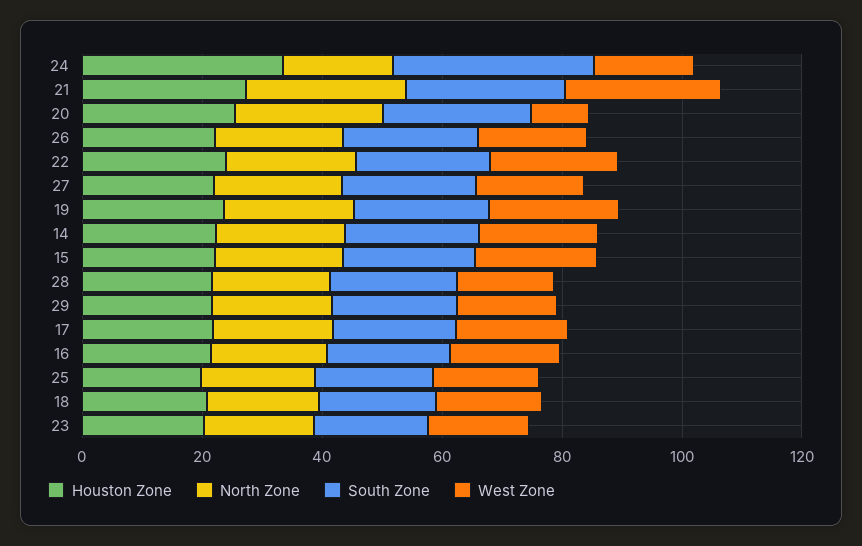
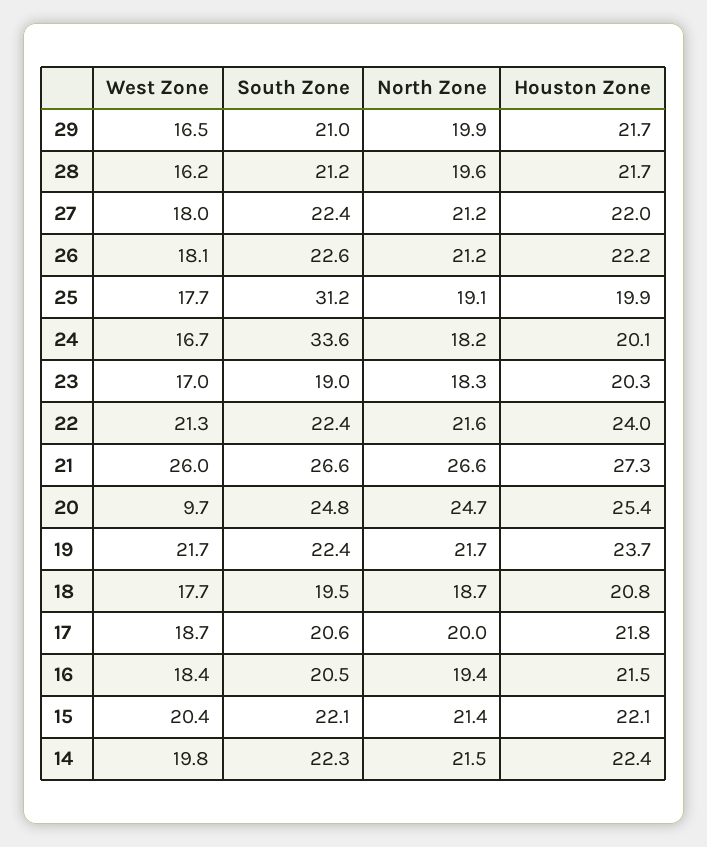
  {
    "Houston Zone": {
-     "24": 35,
+     "24": 20.1,
      "21": 27.3,
      "20": 25.4,
      "26": 22.2,
      "22": 24,
      "27": 22,
      "19": 23.7,
      "14": 22.4,
      "15": 22.1,
      "28": 21.7,
      "29": 21.7,
      "17": 21.8,
      "16": 21.5,
      "25": 19.9,
      "18": 20.8,
      "23": 20.3
    },
    "North Zone": {
      "24": 18.2,
      "21": 26.6,
      "20": 24.7,
      "26": 21.2,
      "22": 21.6,
      "27": 21.2,
      "19": 21.7,
      "14": 21.5,
      "15": 21.4,
      "28": 19.6,
      "29": 19.9,
      "17": 20,
      "16": 19.4,
      "25": 19.1,
      "18": 18.7,
      "23": 18.3
    },
    "South Zone": {
      "24": 33.6,
      "21": 26.6,
      "20": 24.8,
      "26": 22.6,
      "22": 22.4,
      "27": 22.4,
      "19": 22.4,
      "14": 22.3,
      "15": 22.1,
      "28": 21.2,
      "29": 21,
      "17": 20.6,
      "16": 20.5,
-     "25": 20,
+     "25": 31.2,
      "18": 19.5,
      "23": 19
    },
    "West Zone": {
      "24": 16.7,
      "21": 26,
      "20": 9.7,
      "26": 18.1,
      "22": 21.3,
      "27": 18,
      "19": 21.7,
      "14": 19.8,
      "15": 20.4,
      "28": 16.2,
      "29": 16.5,
      "17": 18.7,
      "16": 18.4,
      "25": 17.7,
      "18": 17.7,
      "23": 17
    }
  }

